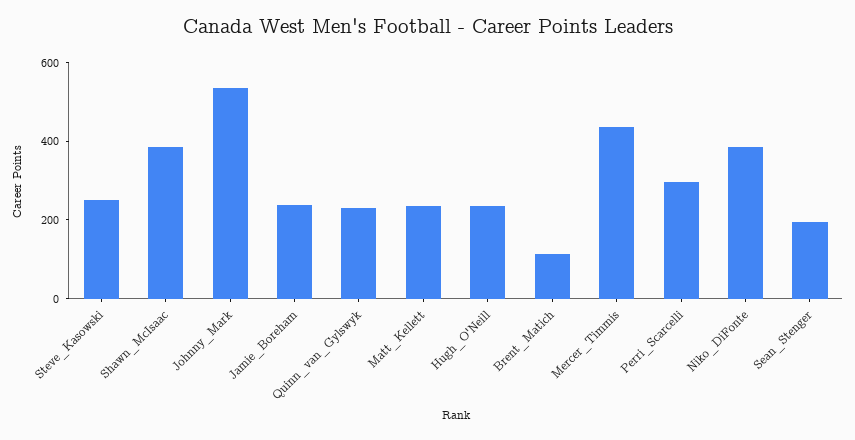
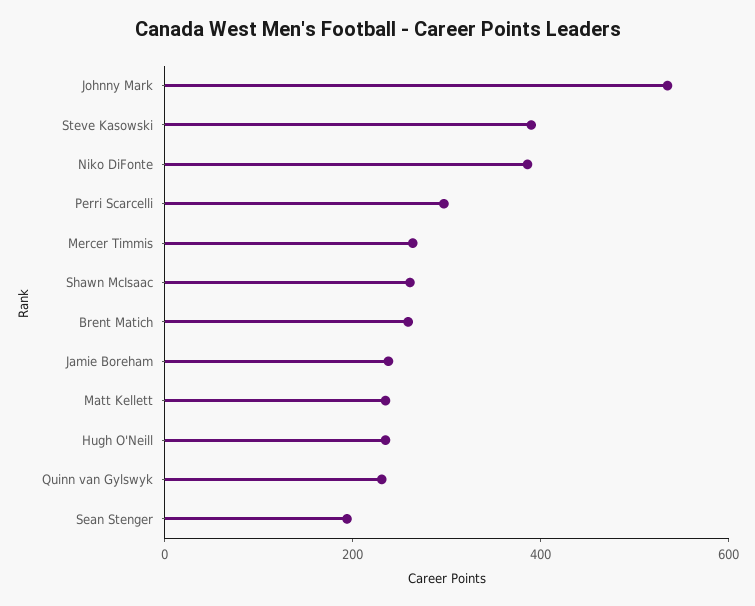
  {
-   "Steve_Kasowski": 250,
+   "Steve_Kasowski": 400,
-   "Shawn_McIsaac": 400,
+   "Shawn_McIsaac": 250,
    "Johnny_Mark": 550,
    "Jamie_Boreham": 250,
    "Quinn_van_Gylswyk": 250,
    "Matt_Kellett": 250,
    "Hugh_O'Neill": 250,
-   "Brent_Matich": 100,
+   "Brent_Matich": 250,
-   "Mercer_Timmis": 450,
+   "Mercer_Timmis": 250,
    "Perri_Scarcelli": 300,
    "Niko_DiFonte": 400,
    "Sean_Stenger": 200
  }

